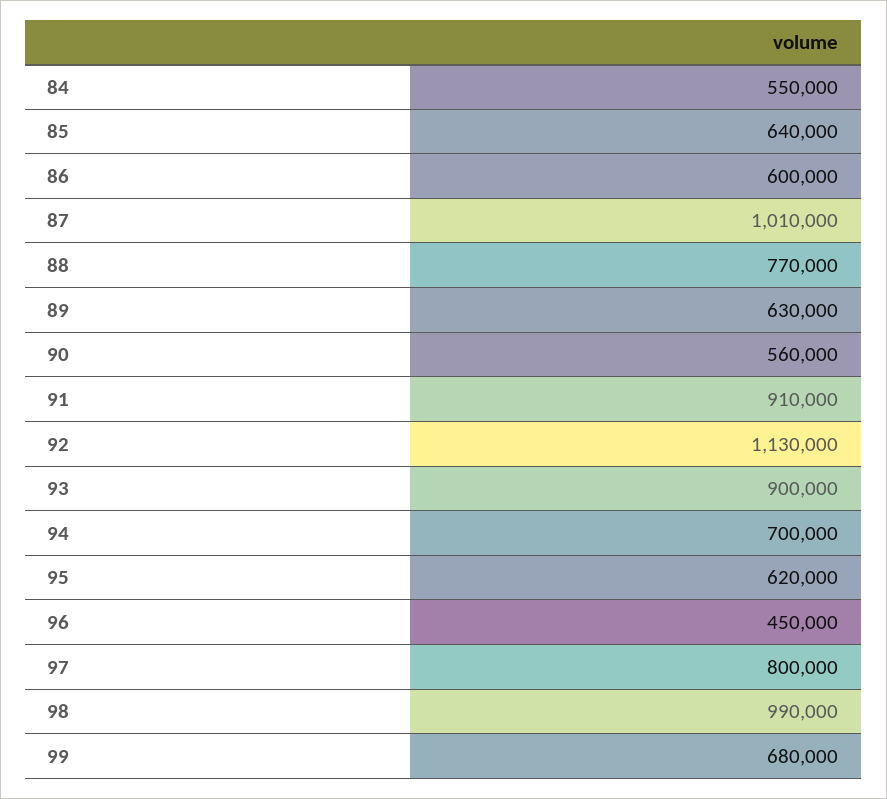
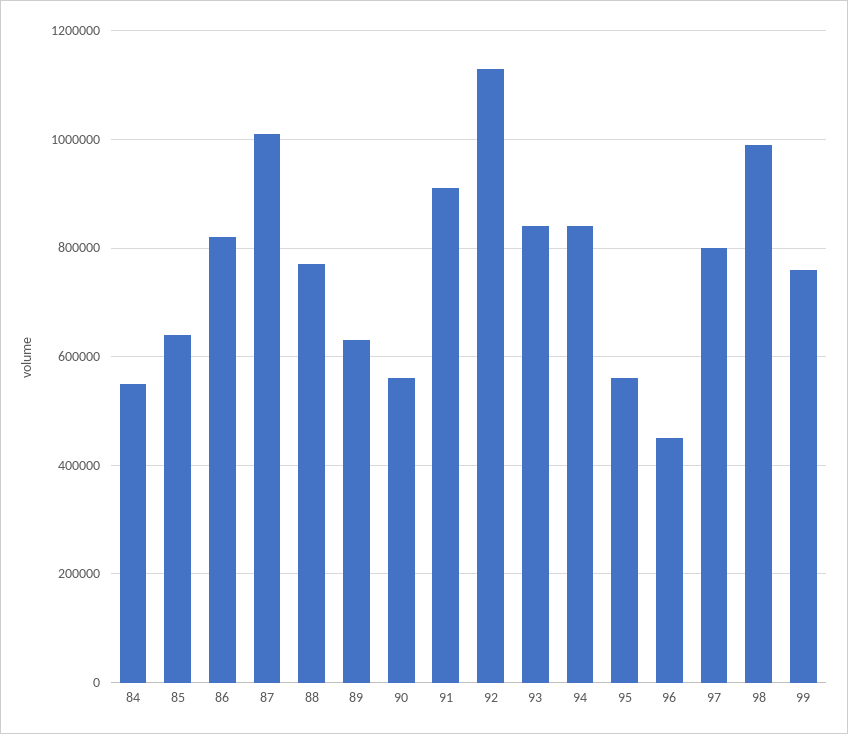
  {
    "84": 550000,
    "85": 640000,
-   "86": 600000,
+   "86": 820000,
    "87": 1010000,
    "88": 770000,
    "89": 630000,
    "90": 560000,
    "91": 910000,
    "92": 1130000,
-   "93": 900000,
+   "93": 840000,
-   "94": 700000,
+   "94": 840000,
-   "95": 620000,
+   "95": 560000,
    "96": 450000,
    "97": 800000,
    "98": 990000,
-   "99": 680000
+   "99": 760000
  }

